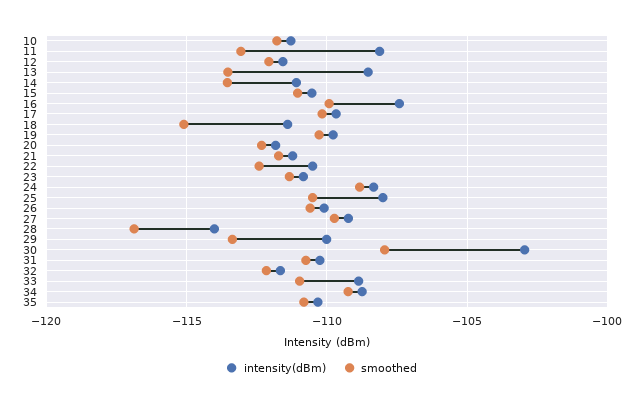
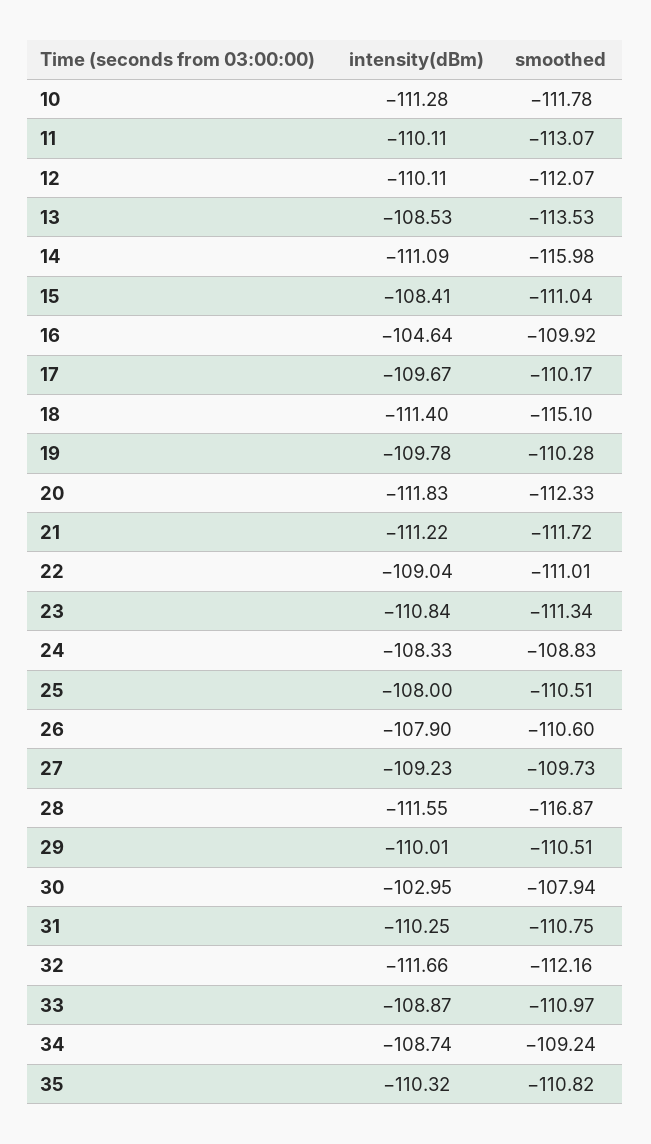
  {
    "intensity(dBm)": {
      "10": -111.28,
-     "11": -108,
+     "11": -110.11,
-     "12": -111.5,
+     "12": -110.11,
      "13": -108.53,
      "14": -111.09,
-     "15": -110.5,
+     "15": -108.41,
-     "16": -107.5,
+     "16": -104.64,
      "17": -109.67,
      "18": -111.4,
      "19": -109.78,
      "20": -111.83,
      "21": -111.22,
-     "22": -110.5,
+     "22": -109.04,
      "23": -110.84,
      "24": -108.33,
      "25": -108,
-     "26": -110,
+     "26": -107.9,
      "27": -109.23,
-     "28": -114,
+     "28": -111.55,
      "29": -110.01,
      "30": -102.95,
      "31": -110.25,
      "32": -111.66,
      "33": -108.87,
      "34": -108.74,
      "35": -110.32
    },
    "smoothed": {
      "10": -111.78,
      "11": -113.07,
      "12": -112.07,
      "13": -113.53,
-     "14": -113.5,
+     "14": -115.98,
      "15": -111.04,
      "16": -109.92,
      "17": -110.17,
      "18": -115.1,
      "19": -110.28,
      "20": -112.33,
      "21": -111.72,
-     "22": -112.5,
+     "22": -111.01,
      "23": -111.34,
      "24": -108.83,
      "25": -110.51,
      "26": -110.6,
      "27": -109.73,
      "28": -116.87,
-     "29": -113.5,
+     "29": -110.51,
      "30": -107.94,
      "31": -110.75,
      "32": -112.16,
      "33": -110.97,
      "34": -109.24,
      "35": -110.82
    }
  }

